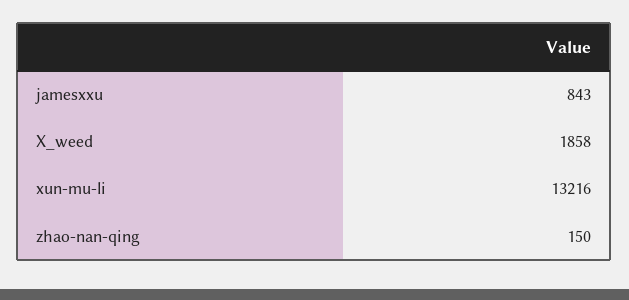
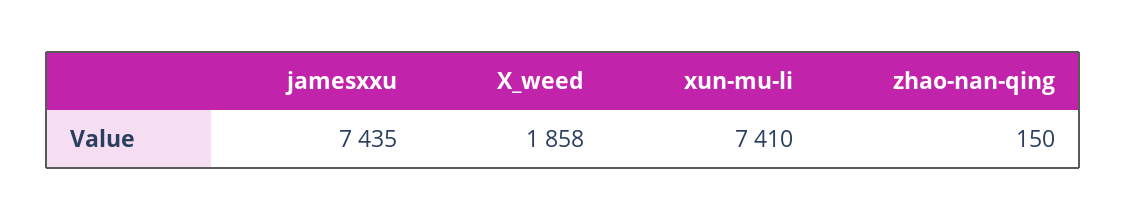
  {
-   "jamesxxu": 843,
+   "jamesxxu": 7435,
    "X_weed": 1858,
-   "xun-mu-li": 13216,
+   "xun-mu-li": 7410,
    "zhao-nan-qing": 150
  }

